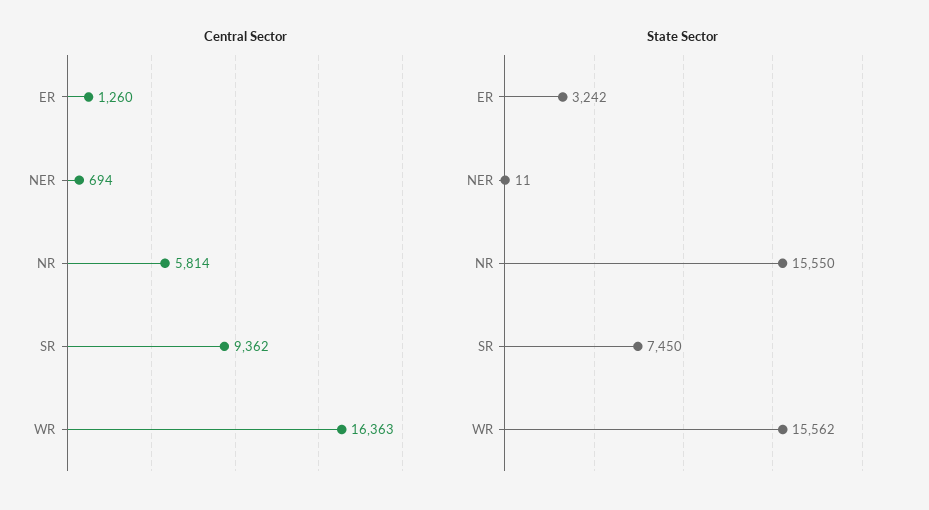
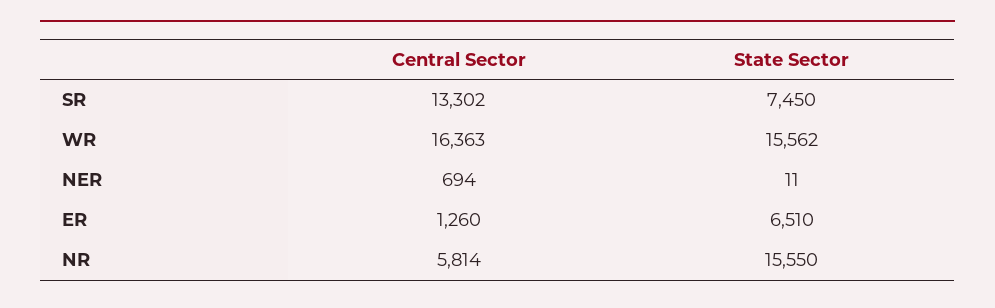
  {
    "Central Sector": {
      "ER": 1260,
      "NER": 694,
      "NR": 5814,
-     "SR": 9362,
+     "SR": 13302,
      "WR": 16363
    },
    "State Sector": {
-     "ER": 3242,
+     "ER": 6510,
      "NER": 11,
      "NR": 15550,
      "SR": 7450,
      "WR": 15562
    }
  }

